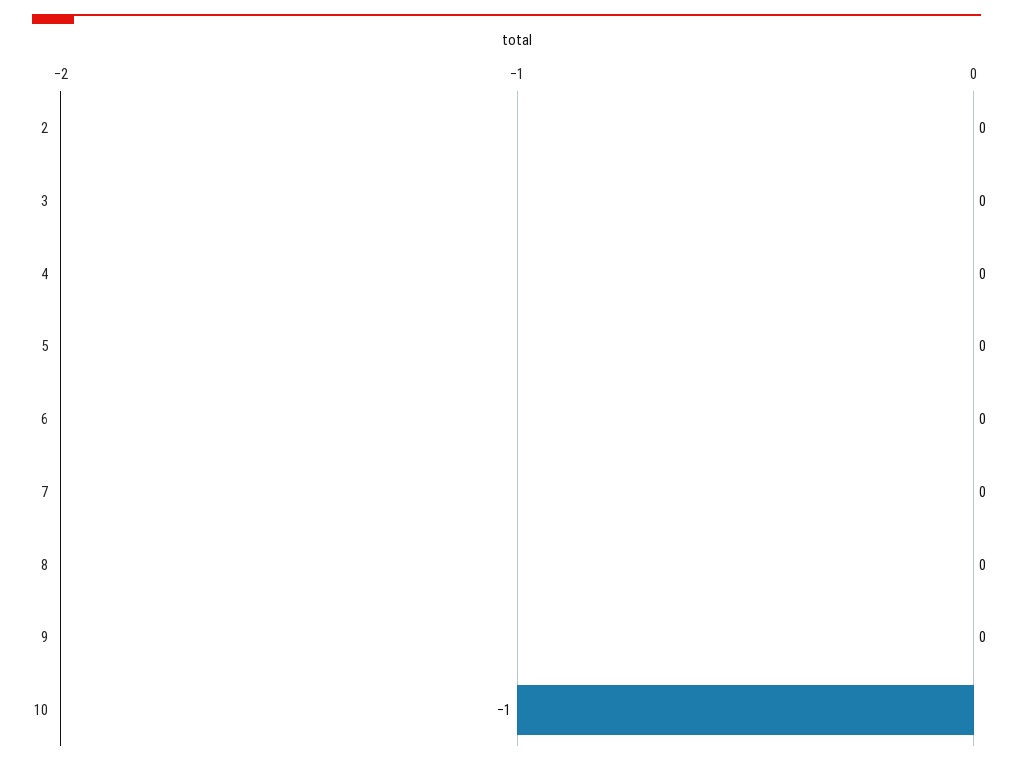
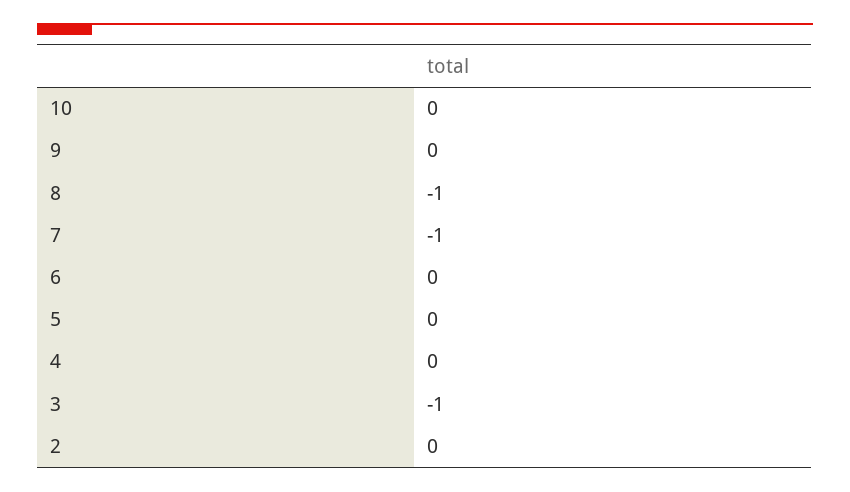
  {
    "2": 0,
-   "3": 0,
+   "3": -1,
    "4": 0,
    "5": 0,
    "6": 0,
-   "7": 0,
+   "7": -1,
-   "8": 0,
+   "8": -1,
    "9": 0,
-   "10": -1
+   "10": 0
  }

